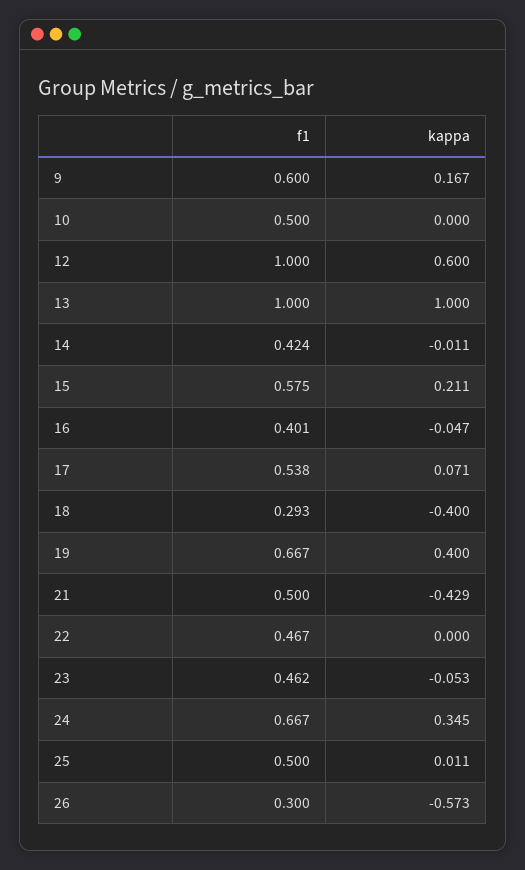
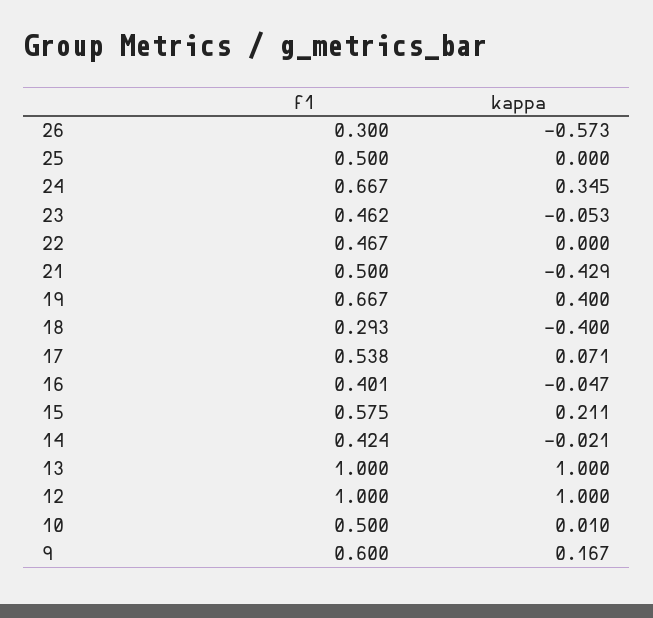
  {
    "f1": {
      "9": 0.6,
      "10": 0.5,
      "12": 1,
      "13": 1,
      "14": 0.424,
      "15": 0.575,
      "16": 0.401,
      "17": 0.538,
      "18": 0.293,
      "19": 0.667,
      "21": 0.5,
      "22": 0.467,
      "23": 0.462,
      "24": 0.667,
      "25": 0.5,
      "26": 0.3
    },
    "kappa": {
      "9": 0.167,
-     "10": 0,
+     "10": 0.01,
-     "12": 0.6,
+     "12": 1,
      "13": 1,
-     "14": -0.011,
+     "14": -0.021,
      "15": 0.211,
      "16": -0.047,
      "17": 0.071,
      "18": -0.4,
      "19": 0.4,
      "21": -0.429,
      "22": 0,
      "23": -0.053,
      "24": 0.345,
-     "25": 0.011,
+     "25": 0,
      "26": -0.573
    }
  }

